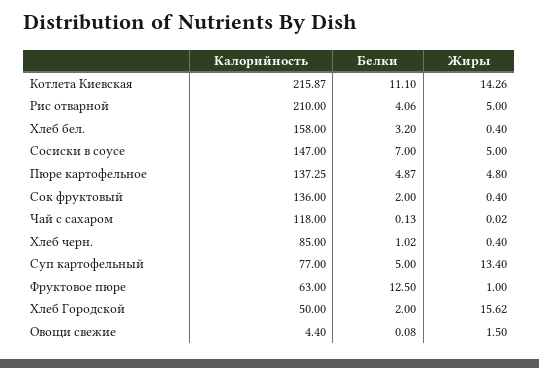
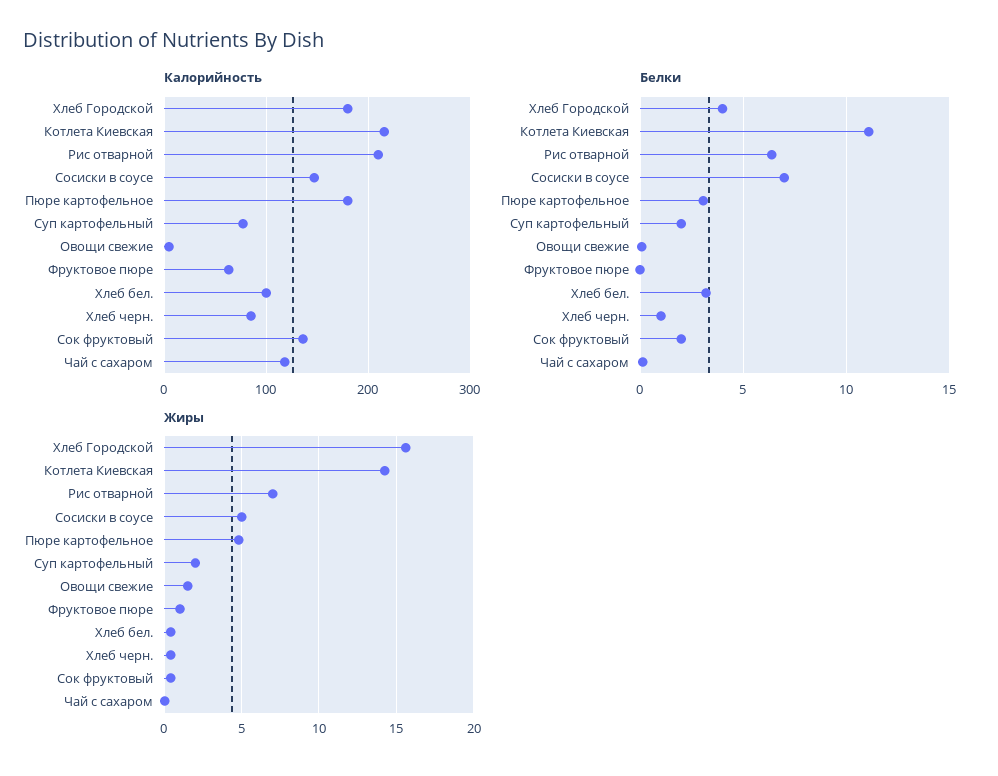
  {
    "Калорийность": {
      "Котлета Киевская": 215.87,
      "Рис отварной": 210,
-     "Хлеб бел.": 158,
+     "Хлеб бел.": 100,
      "Сосиски в соусе": 147,
-     "Пюре картофельное": 137.25,
+     "Пюре картофельное": 180,
      "Сок фруктовый": 136,
      "Чай с сахаром": 118,
      "Хлеб черн.": 85,
      "Суп картофельный": 77,
      "Фруктовое пюре": 63,
-     "Хлеб Городской": 50,
+     "Хлеб Городской": 180,
      "Овощи свежие": 4.4
    },
    "Белки": {
      "Котлета Киевская": 11.1,
-     "Рис отварной": 4.06,
+     "Рис отварной": 6.5,
      "Хлеб бел.": 3.2,
      "Сосиски в соусе": 7,
-     "Пюре картофельное": 4.87,
+     "Пюре картофельное": 3,
      "Сок фруктовый": 2,
      "Чай с сахаром": 0.13,
      "Хлеб черн.": 1.02,
-     "Суп картофельный": 5,
+     "Суп картофельный": 2,
-     "Фруктовое пюре": 12.5,
+     "Фруктовое пюре": 0,
-     "Хлеб Городской": 2,
+     "Хлеб Городской": 4,
      "Овощи свежие": 0.08
    },
    "Жиры": {
      "Котлета Киевская": 14.26,
-     "Рис отварной": 5,
+     "Рис отварной": 7,
      "Хлеб бел.": 0.4,
      "Сосиски в соусе": 5,
      "Пюре картофельное": 4.8,
      "Сок фруктовый": 0.4,
      "Чай с сахаром": 0.02,
      "Хлеб черн.": 0.4,
-     "Суп картофельный": 13.4,
+     "Суп картофельный": 2,
      "Фруктовое пюре": 1,
      "Хлеб Городской": 15.62,
      "Овощи свежие": 1.5
    }
  }

